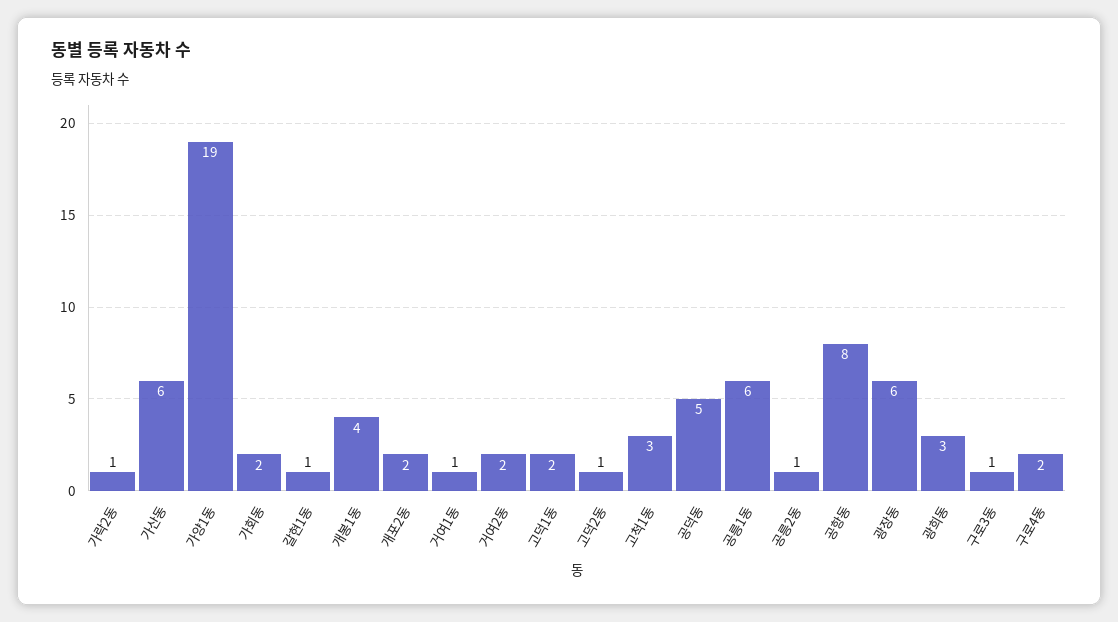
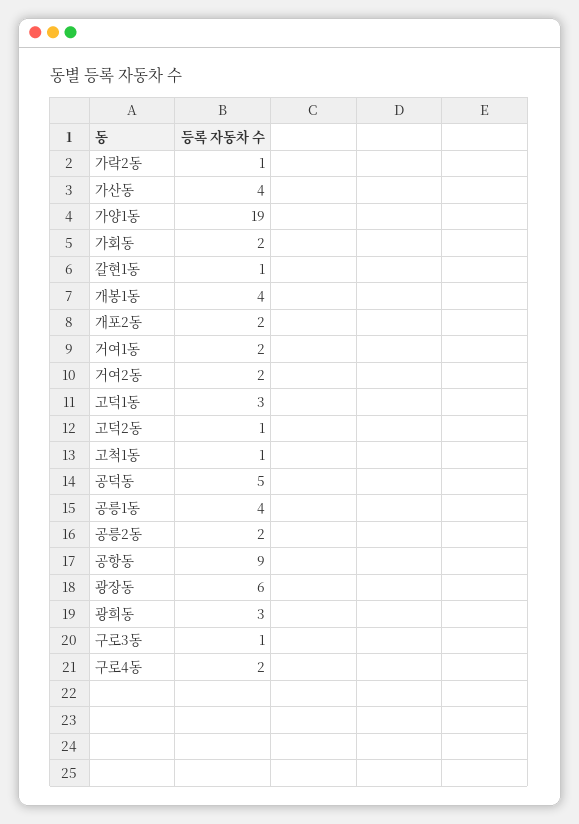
  {
    "가락2동": 1,
-   "가산동": 6,
+   "가산동": 4,
    "가양1동": 19,
    "가회동": 2,
    "갈현1동": 1,
    "개봉1동": 4,
    "개포2동": 2,
-   "거여1동": 1,
+   "거여1동": 2,
    "거여2동": 2,
-   "고덕1동": 2,
+   "고덕1동": 3,
    "고덕2동": 1,
-   "고척1동": 3,
+   "고척1동": 1,
    "공덕동": 5,
-   "공릉1동": 6,
+   "공릉1동": 4,
-   "공릉2동": 1,
+   "공릉2동": 2,
-   "공항동": 8,
+   "공항동": 9,
    "광장동": 6,
    "광희동": 3,
    "구로3동": 1,
    "구로4동": 2
  }

